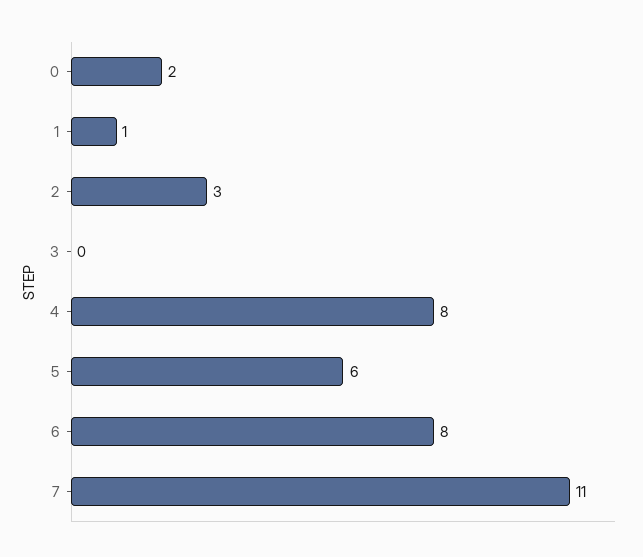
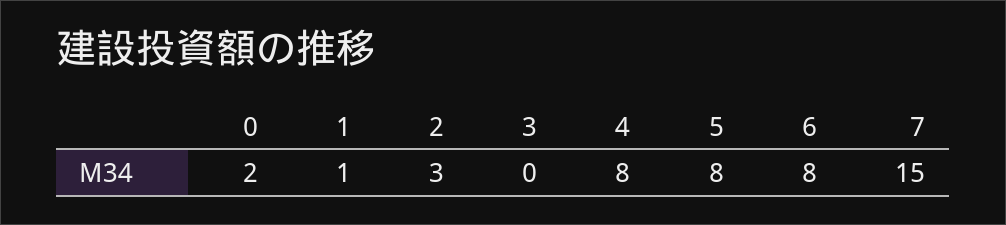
  {
    "0": 2,
    "1": 1,
    "2": 3,
    "3": 0,
    "4": 8,
-   "5": 6,
+   "5": 8,
    "6": 8,
-   "7": 11
+   "7": 15
  }

